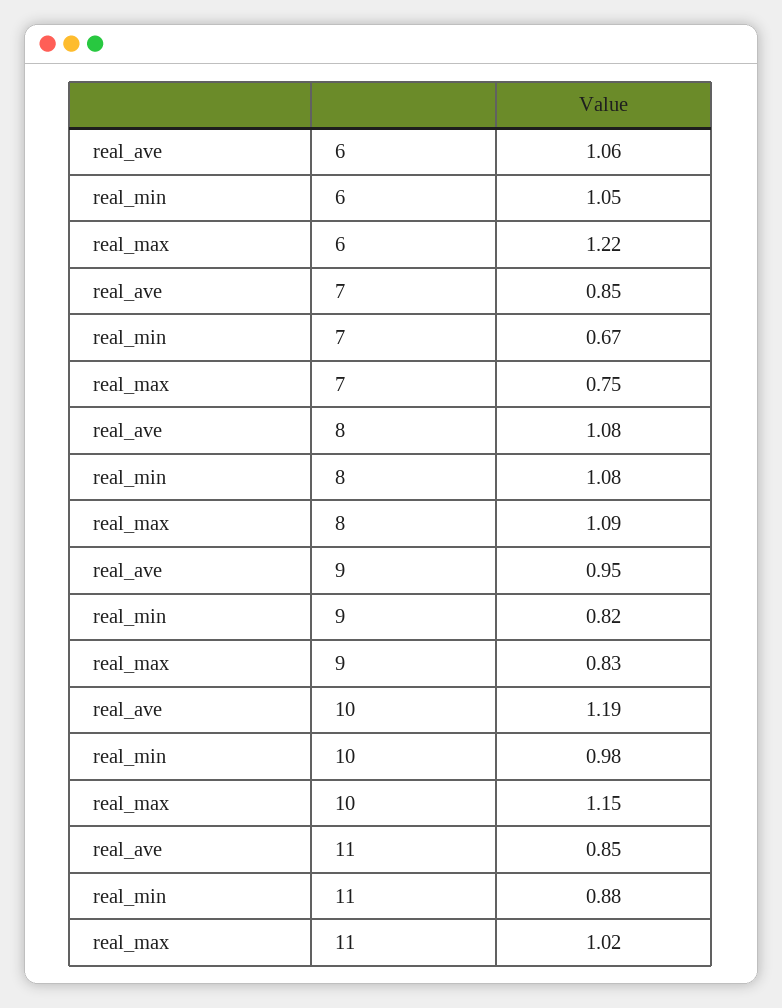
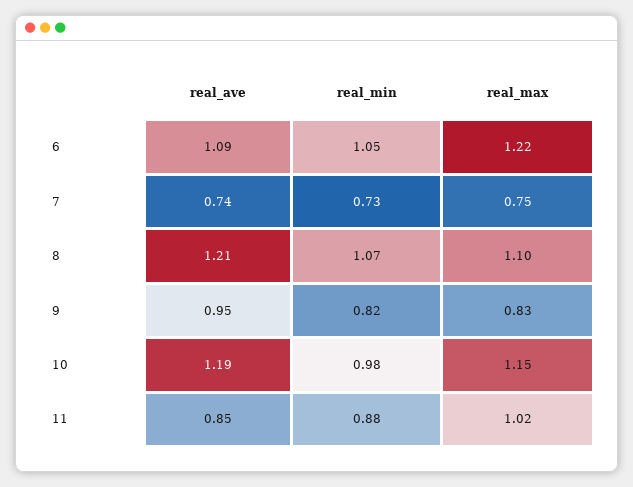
  {
    "real_ave": {
-     "6": 1.06,
+     "6": 1.09,
-     "7": 0.85,
+     "7": 0.74,
-     "8": 1.08,
+     "8": 1.21,
      "9": 0.95,
      "10": 1.19,
      "11": 0.85
    },
    "real_min": {
      "6": 1.05,
-     "7": 0.67,
+     "7": 0.73,
-     "8": 1.08,
+     "8": 1.07,
      "9": 0.82,
      "10": 0.98,
      "11": 0.88
    },
    "real_max": {
      "6": 1.22,
      "7": 0.75,
-     "8": 1.09,
+     "8": 1.1,
      "9": 0.83,
      "10": 1.15,
      "11": 1.02
    }
  }

